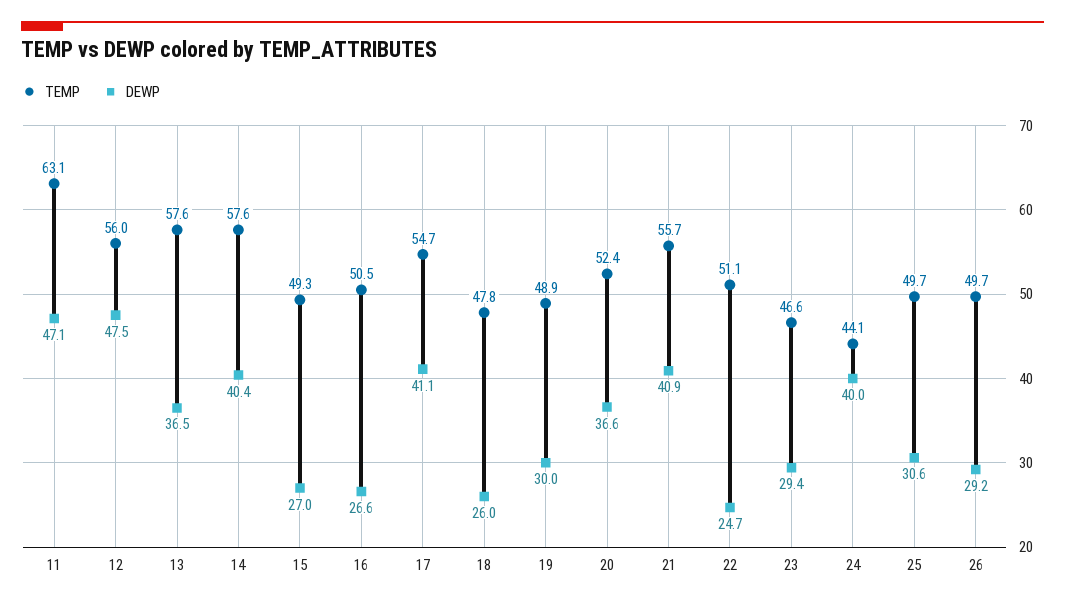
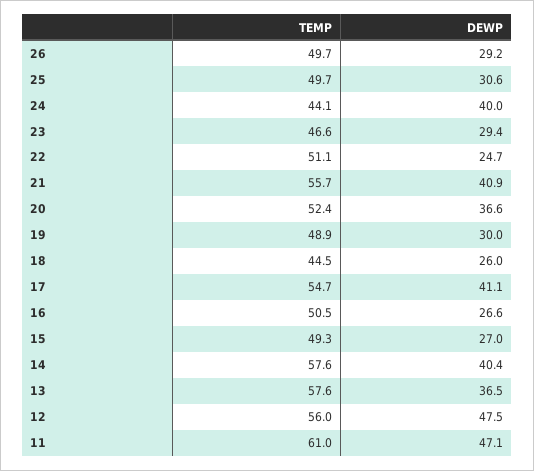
  {
    "TEMP": {
-     "11": 63.1,
+     "11": 61,
      "12": 56,
      "13": 57.6,
      "14": 57.6,
      "15": 49.3,
      "16": 50.5,
      "17": 54.7,
-     "18": 47.8,
+     "18": 44.5,
      "19": 48.9,
      "20": 52.4,
      "21": 55.7,
      "22": 51.1,
      "23": 46.6,
      "24": 44.1,
      "25": 49.7,
      "26": 49.7
    },
    "DEWP": {
      "11": 47.1,
      "12": 47.5,
      "13": 36.5,
      "14": 40.4,
      "15": 27,
      "16": 26.6,
      "17": 41.1,
      "18": 26,
      "19": 30,
      "20": 36.6,
      "21": 40.9,
      "22": 24.7,
      "23": 29.4,
      "24": 40,
      "25": 30.6,
      "26": 29.2
    }
  }

